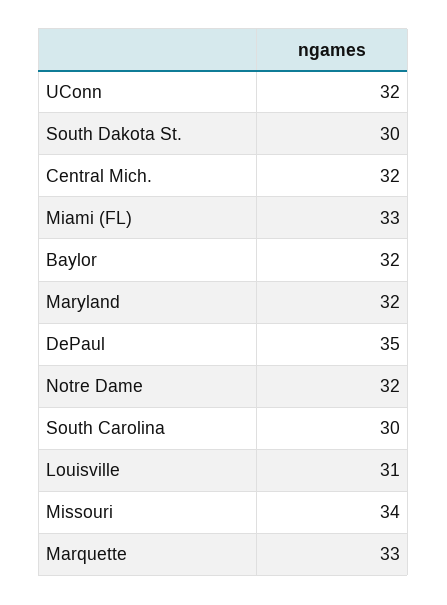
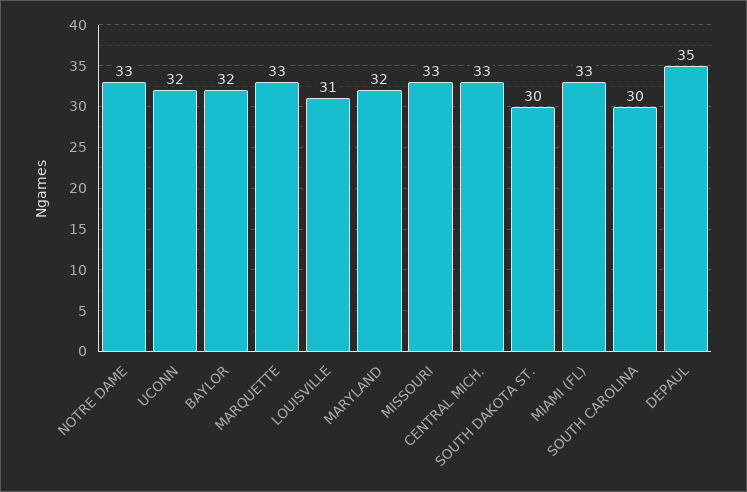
  {
    "UConn": 32,
    "South Dakota St.": 30,
-   "Central Mich.": 32,
+   "Central Mich.": 33,
    "Miami (FL)": 33,
    "Baylor": 32,
    "Maryland": 32,
    "DePaul": 35,
-   "Notre Dame": 32,
+   "Notre Dame": 33,
    "South Carolina": 30,
    "Louisville": 31,
-   "Missouri": 34,
+   "Missouri": 33,
    "Marquette": 33
  }

